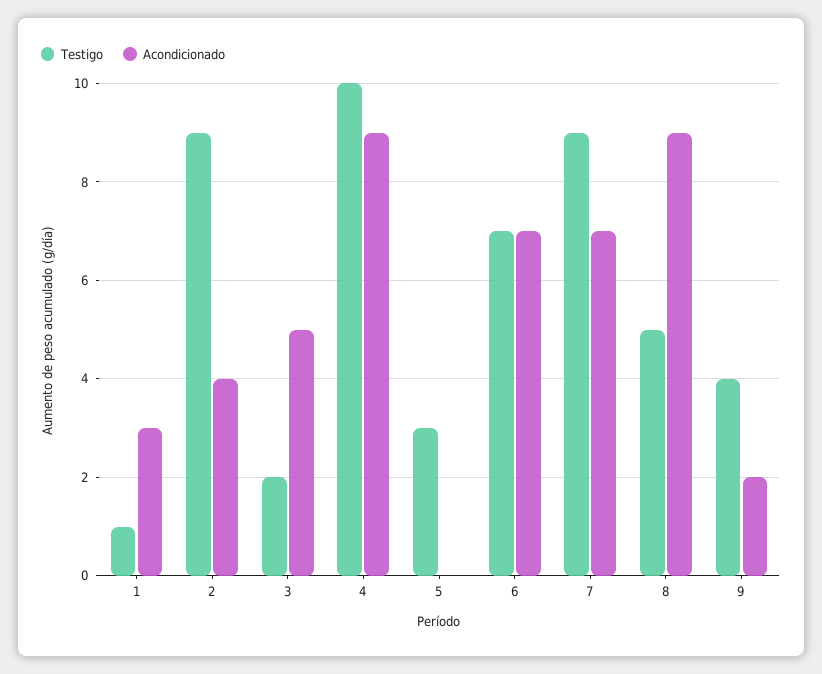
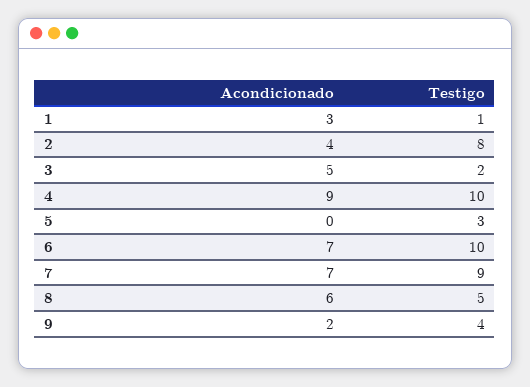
  {
    "Testigo": {
      "1": 1,
-     "2": 9,
+     "2": 8,
      "3": 2,
      "4": 10,
      "5": 3,
-     "6": 7,
+     "6": 10,
      "7": 9,
      "8": 5,
      "9": 4
    },
    "Acondicionado": {
      "1": 3,
      "2": 4,
      "3": 5,
      "4": 9,
      "5": 0,
      "6": 7,
      "7": 7,
-     "8": 9,
+     "8": 6,
      "9": 2
    }
  }

